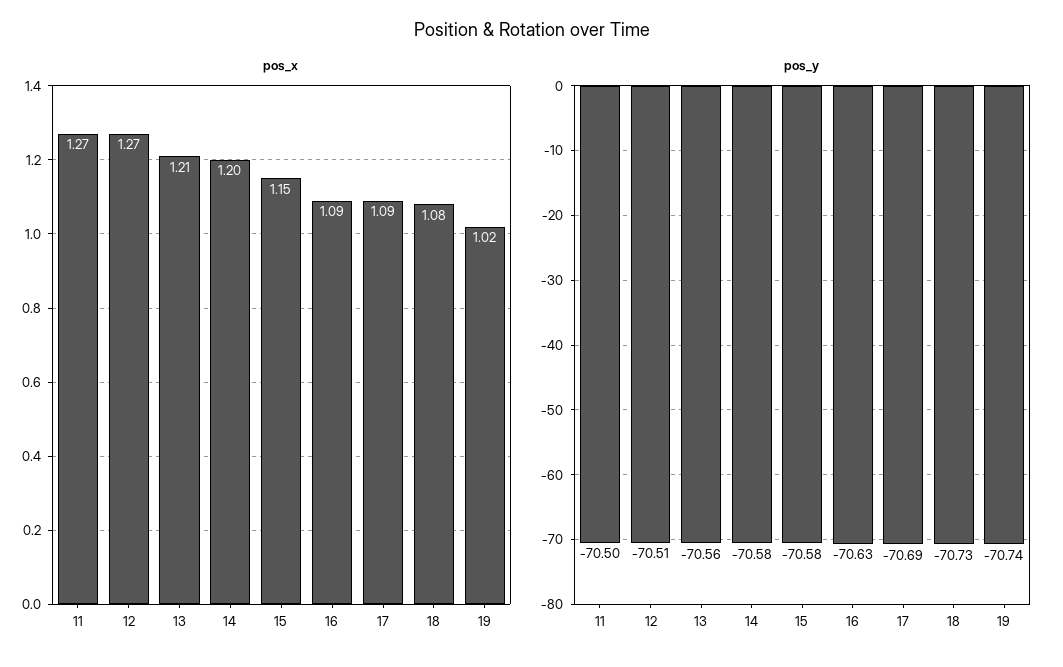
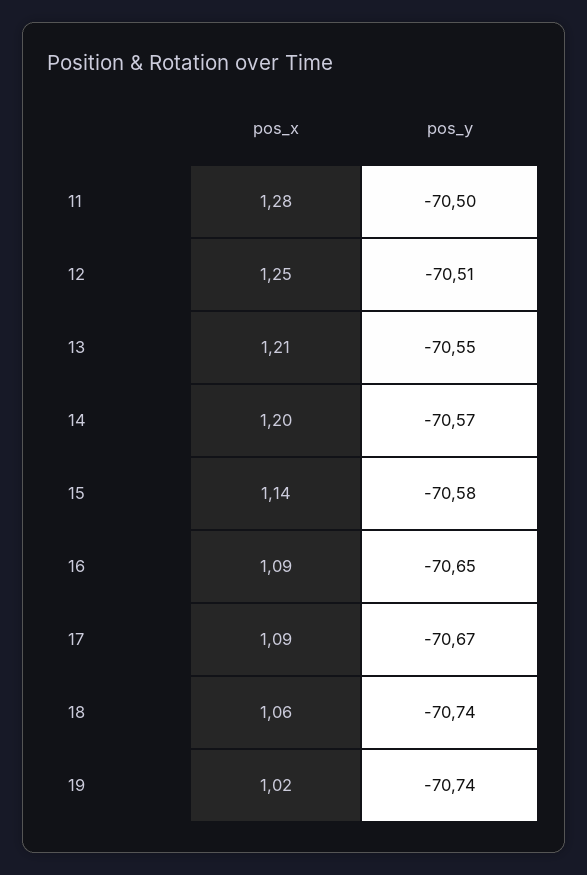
  {
    "pos_x": {
-     "11": 1.27,
+     "11": 1.28,
-     "12": 1.27,
+     "12": 1.25,
      "13": 1.21,
      "14": 1.2,
-     "15": 1.15,
+     "15": 1.14,
      "16": 1.09,
      "17": 1.09,
-     "18": 1.08,
+     "18": 1.06,
      "19": 1.02
    },
    "pos_y": {
      "11": -70.5,
      "12": -70.51,
-     "13": -70.56,
+     "13": -70.55,
-     "14": -70.58,
+     "14": -70.57,
      "15": -70.58,
-     "16": -70.63,
+     "16": -70.65,
-     "17": -70.69,
+     "17": -70.67,
-     "18": -70.73,
+     "18": -70.74,
      "19": -70.74
    }
  }

